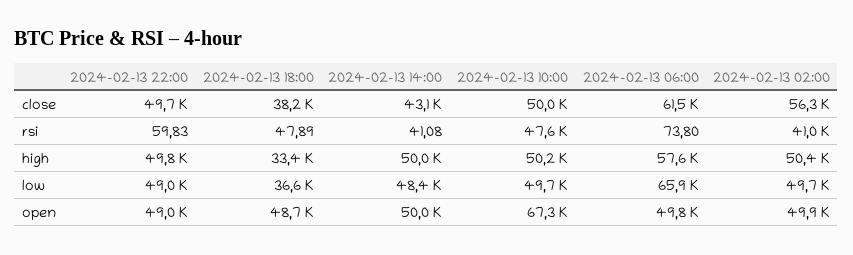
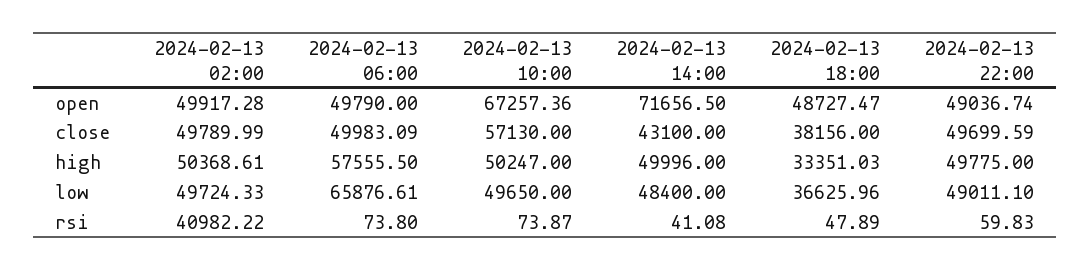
  {
    "2024-02-13 22:00": {
      "close": 49699.59,
      "rsi": 59.83,
      "high": 49775,
      "low": 49011.1,
      "open": 49036.74
    },
    "2024-02-13 18:00": {
      "close": 38156,
      "rsi": 47.89,
      "high": 33351.03,
      "low": 36625.96,
      "open": 48727.47
    },
    "2024-02-13 14:00": {
      "close": 43100,
      "rsi": 41.08,
      "high": 49996,
      "low": 48400,
-     "open": 50000
+     "open": 71656.5
    },
    "2024-02-13 10:00": {
-     "close": 50000,
+     "close": 57130,
-     "rsi": 47600,
+     "rsi": 73.87,
      "high": 50247,
      "low": 49650,
      "open": 67257.36
    },
    "2024-02-13 06:00": {
-     "close": 61500,
+     "close": 49983.09,
      "rsi": 73.8,
      "high": 57555.5,
      "low": 65876.61,
      "open": 49790
    },
    "2024-02-13 02:00": {
-     "close": 56300,
+     "close": 49789.99,
      "rsi": 40982.22,
      "high": 50368.61,
      "low": 49724.33,
      "open": 49917.28
    }
  }

